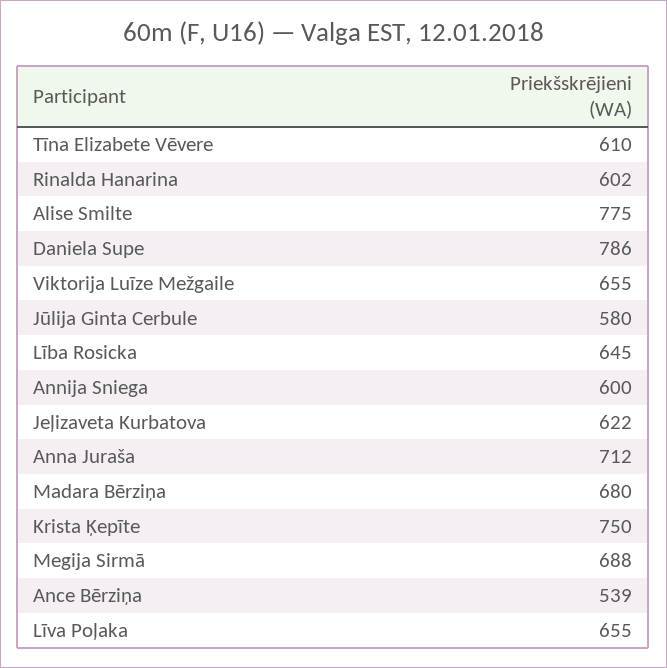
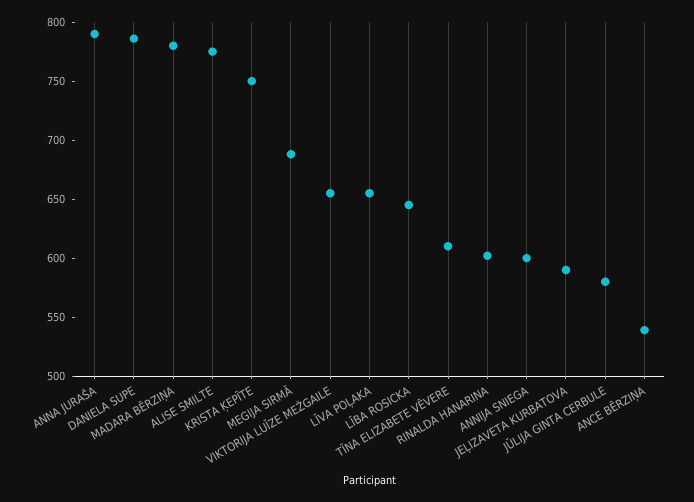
  {
    "Tīna Elizabete Vēvere": 610,
    "Rinalda Hanarina": 602,
    "Alise Smilte": 775,
    "Daniela Supe": 786,
    "Viktorija Luīze Mežgaile": 655,
    "Jūlija Ginta Cerbule": 580,
    "Lība Rosicka": 645,
    "Annija Sniega": 600,
-   "Jeļizaveta Kurbatova": 622,
+   "Jeļizaveta Kurbatova": 590,
-   "Anna Juraša": 712,
+   "Anna Juraša": 790,
-   "Madara Bērziņa": 680,
+   "Madara Bērziņa": 780,
    "Krista Ķepīte": 750,
    "Megija Sirmā": 688,
    "Ance Bērziņa": 539,
    "Līva Poļaka": 655
  }

